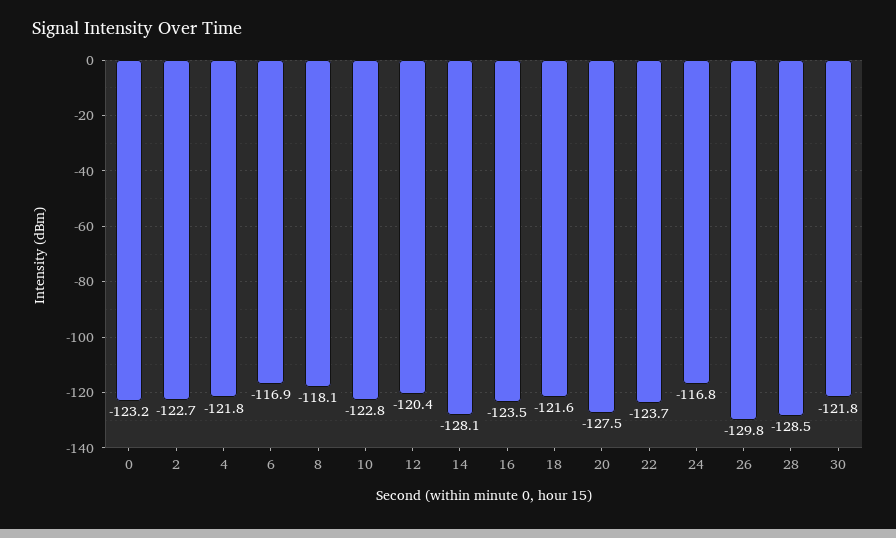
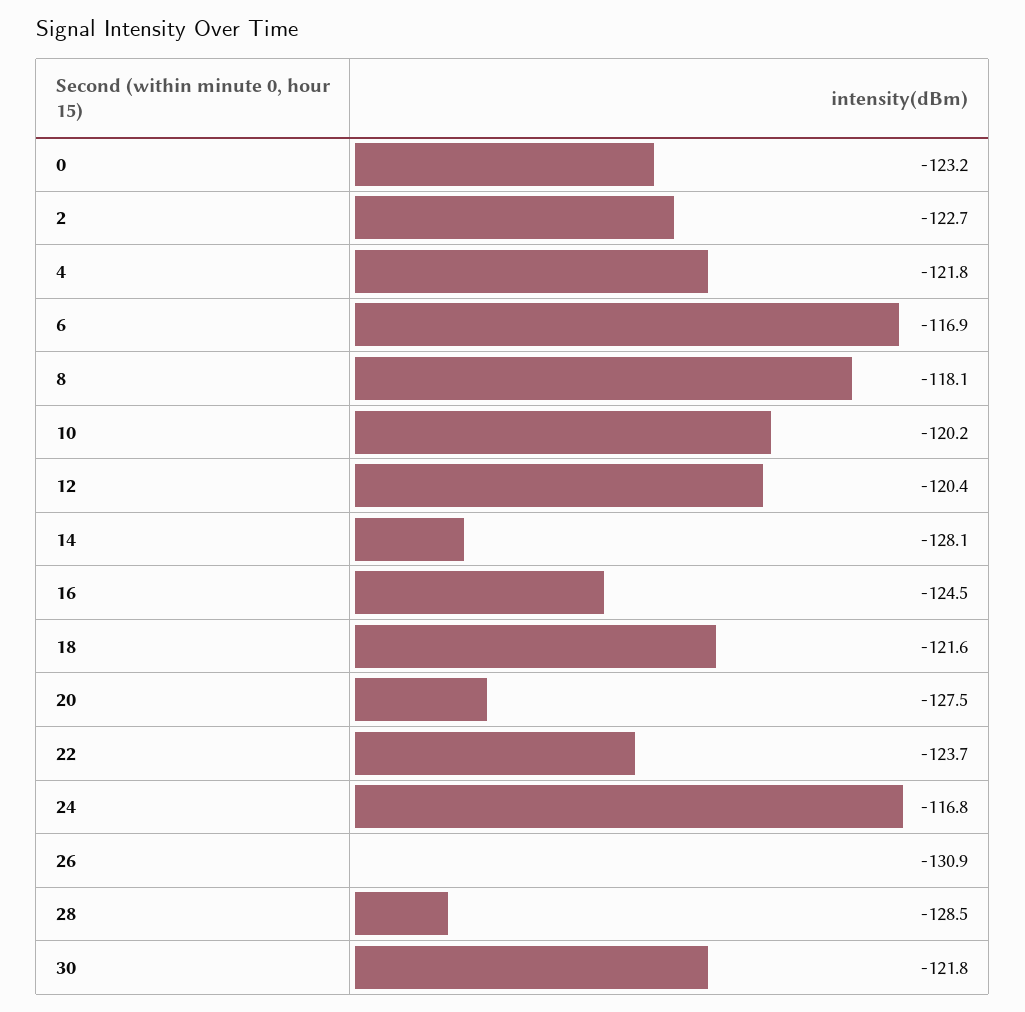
  {
    "0": -123.2,
    "2": -122.7,
    "4": -121.8,
    "6": -116.9,
    "8": -118.1,
-   "10": -122.8,
+   "10": -120.2,
    "12": -120.4,
    "14": -128.1,
-   "16": -123.5,
+   "16": -124.5,
    "18": -121.6,
    "20": -127.5,
    "22": -123.7,
    "24": -116.8,
-   "26": -129.8,
+   "26": -130.9,
    "28": -128.5,
    "30": -121.8
  }

